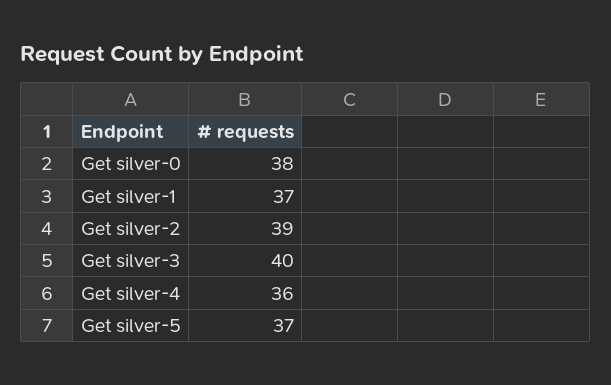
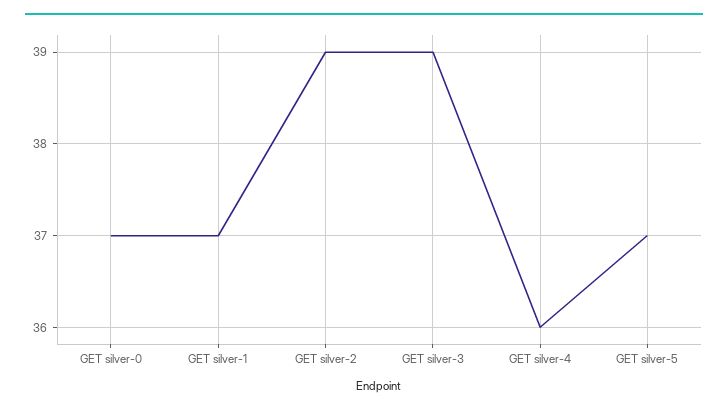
  {
-   "Get silver-0": 38,
+   "Get silver-0": 37,
    "Get silver-1": 37,
    "Get silver-2": 39,
-   "Get silver-3": 40,
+   "Get silver-3": 39,
    "Get silver-4": 36,
    "Get silver-5": 37
  }

